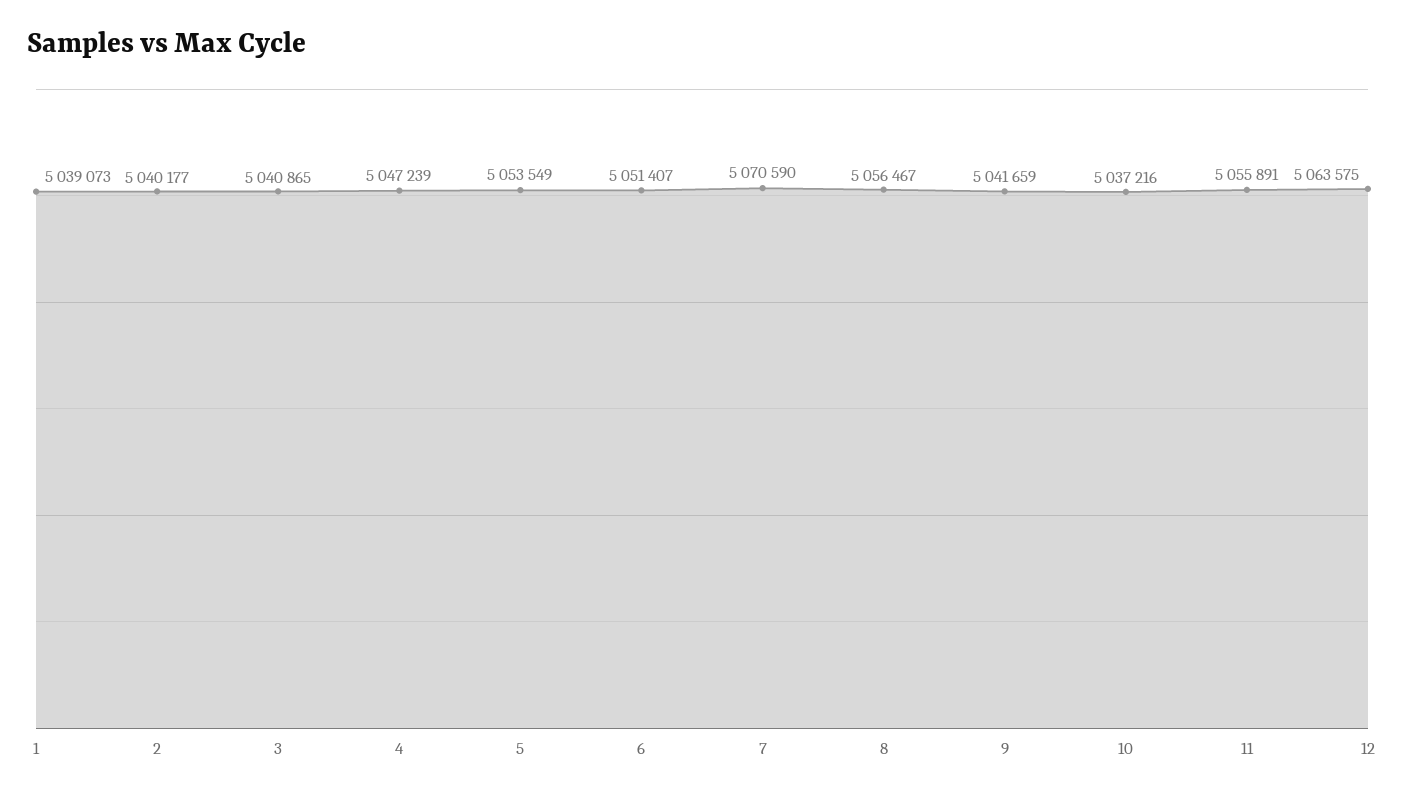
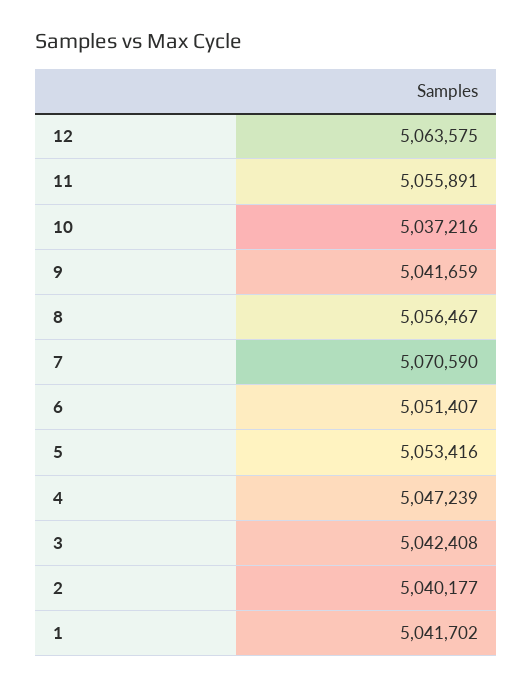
  {
-   "1": 5039073,
+   "1": 5041702,
    "2": 5040177,
-   "3": 5040865,
+   "3": 5042408,
    "4": 5047239,
-   "5": 5053549,
+   "5": 5053416,
    "6": 5051407,
    "7": 5070590,
    "8": 5056467,
    "9": 5041659,
    "10": 5037216,
    "11": 5055891,
    "12": 5063575
  }

